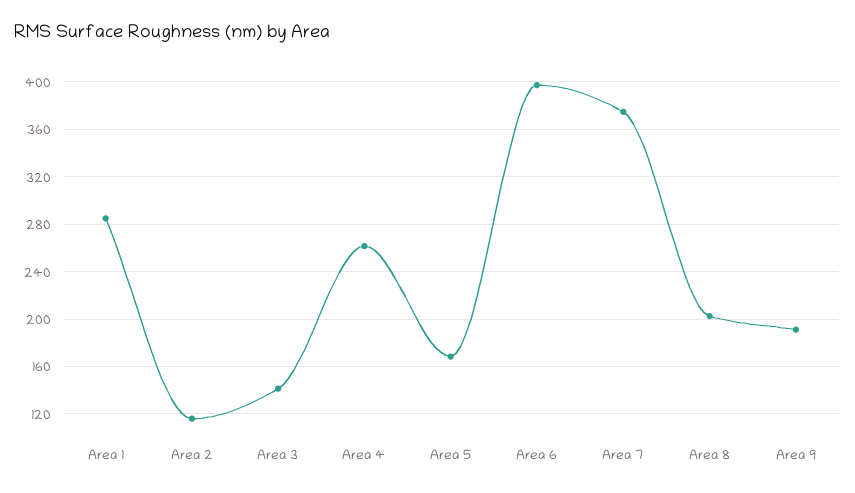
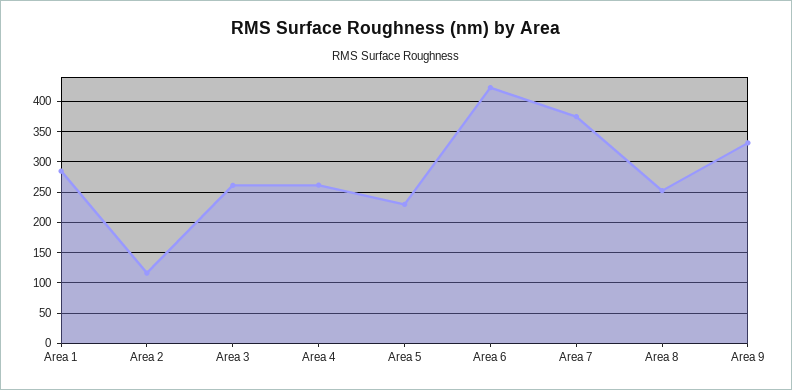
  {
    "Area 1": 280,
    "Area 2": 120,
-   "Area 3": 140,
+   "Area 3": 260,
    "Area 4": 260,
-   "Area 5": 170,
+   "Area 5": 230,
-   "Area 6": 400,
+   "Area 6": 420,
    "Area 7": 370,
-   "Area 8": 200,
+   "Area 8": 250,
-   "Area 9": 190
+   "Area 9": 330
  }

